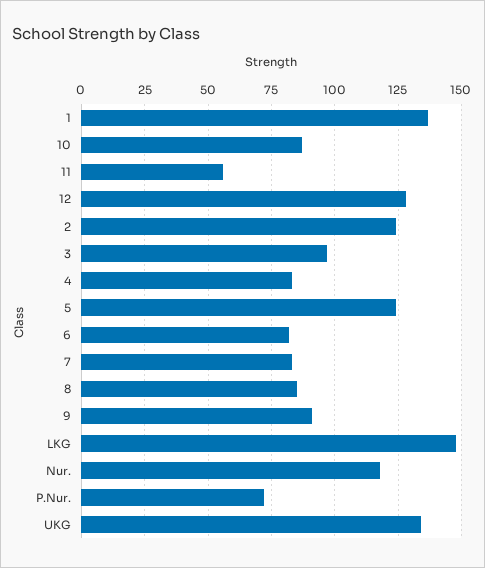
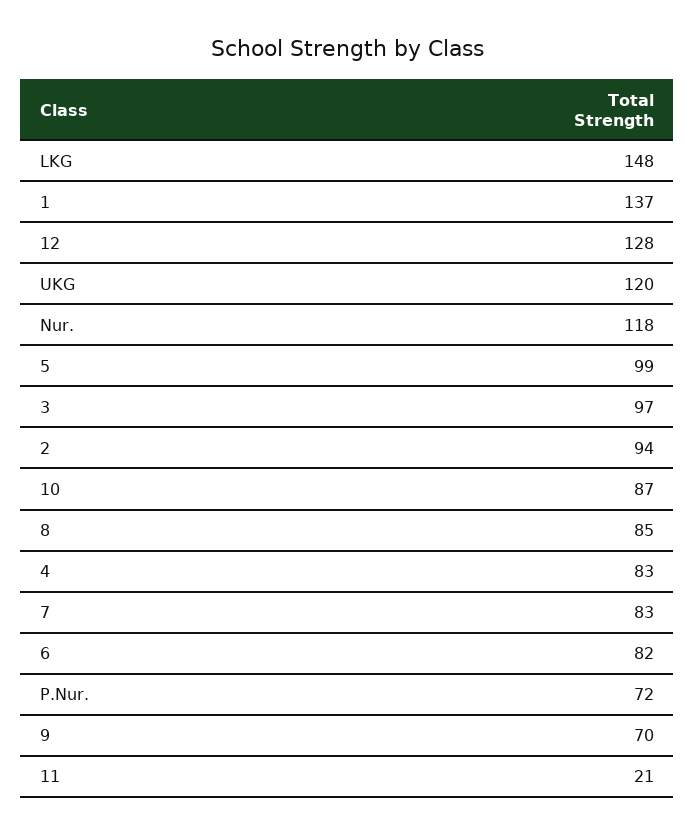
  {
    "1": 137,
    "10": 87,
-   "11": 55,
+   "11": 21,
    "12": 128,
-   "2": 125,
+   "2": 94,
    "3": 97,
    "4": 83,
-   "5": 125,
+   "5": 99,
    "6": 82,
    "7": 83,
    "8": 85,
-   "9": 90,
+   "9": 70,
    "LKG": 148,
    "Nur.": 118,
    "P.Nur.": 72,
-   "UKG": 135
+   "UKG": 120
  }

